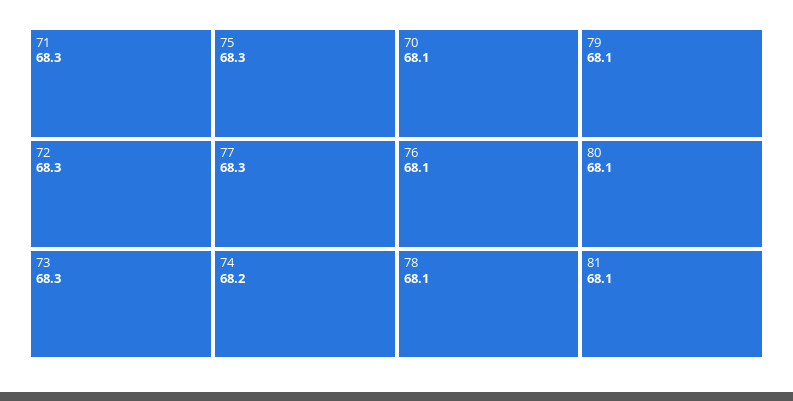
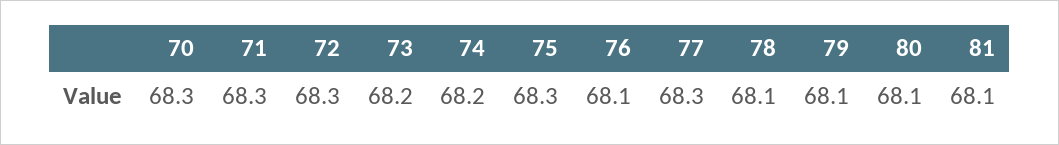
  {
    "71": 68.3,
    "72": 68.3,
-   "73": 68.3,
+   "73": 68.2,
    "75": 68.3,
    "77": 68.3,
    "74": 68.2,
-   "70": 68.1,
+   "70": 68.3,
    "76": 68.1,
    "78": 68.1,
    "79": 68.1,
    "80": 68.1,
    "81": 68.1
  }

